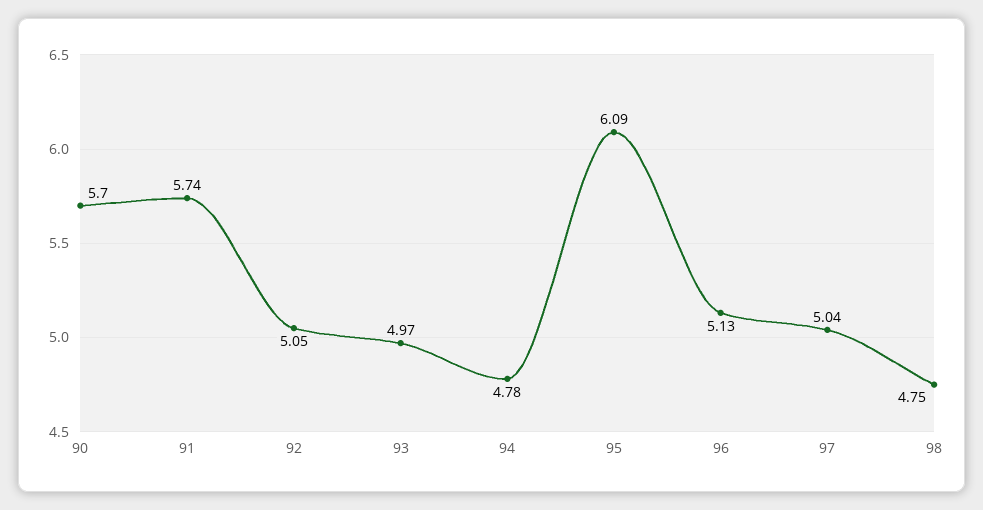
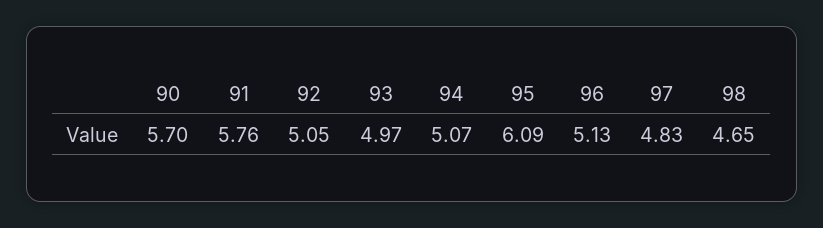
  {
    "90": 5.7,
-   "91": 5.74,
+   "91": 5.76,
    "92": 5.05,
    "93": 4.97,
-   "94": 4.78,
+   "94": 5.07,
    "95": 6.09,
    "96": 5.13,
-   "97": 5.04,
+   "97": 4.83,
-   "98": 4.75
+   "98": 4.65
  }

